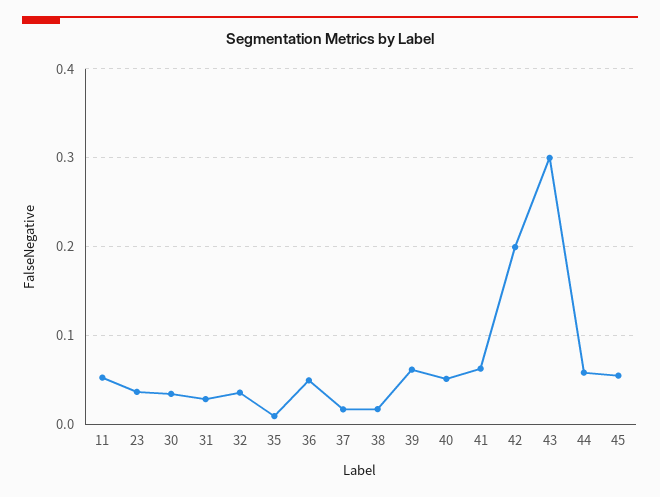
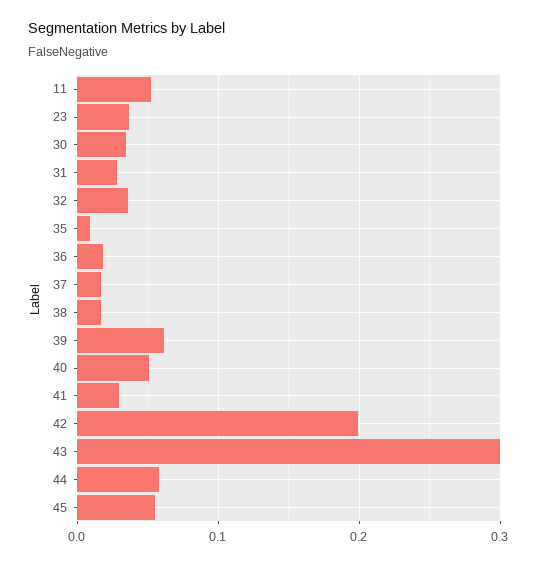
  {
    "11": 0.05,
    "23": 0.04,
    "30": 0.03,
    "31": 0.03,
    "32": 0.04,
    "35": 0.01,
-   "36": 0.05,
+   "36": 0.02,
    "37": 0.02,
    "38": 0.02,
    "39": 0.06,
    "40": 0.05,
-   "41": 0.06,
+   "41": 0.03,
    "42": 0.2,
    "43": 0.3,
    "44": 0.06,
    "45": 0.05
  }

